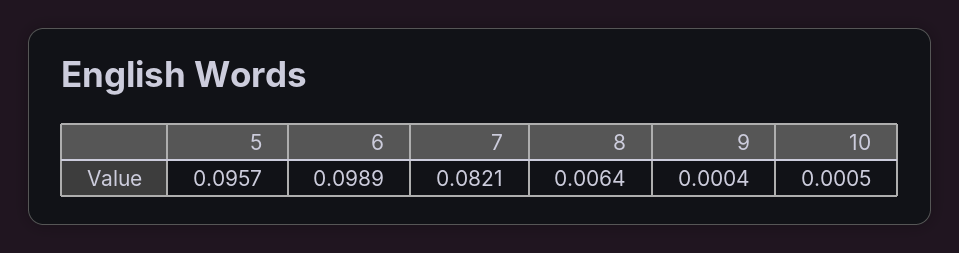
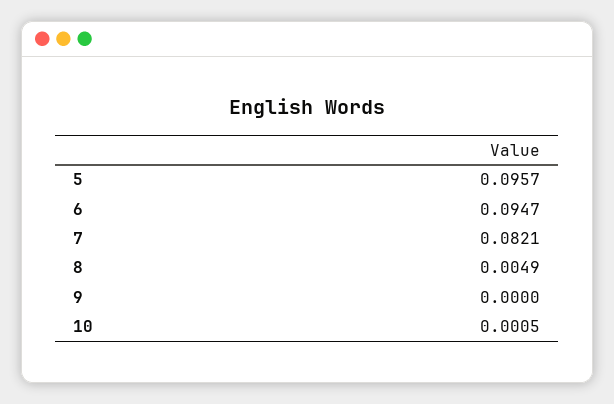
  {
    "5": 0.0957,
-   "6": 0.0989,
+   "6": 0.0947,
    "7": 0.0821,
-   "8": 0.0064,
+   "8": 0.0049,
-   "9": 0.0004,
+   "9": 0,
    "10": 0.0005
  }

